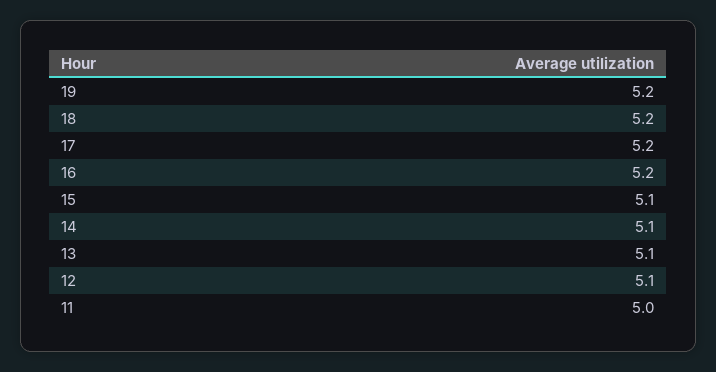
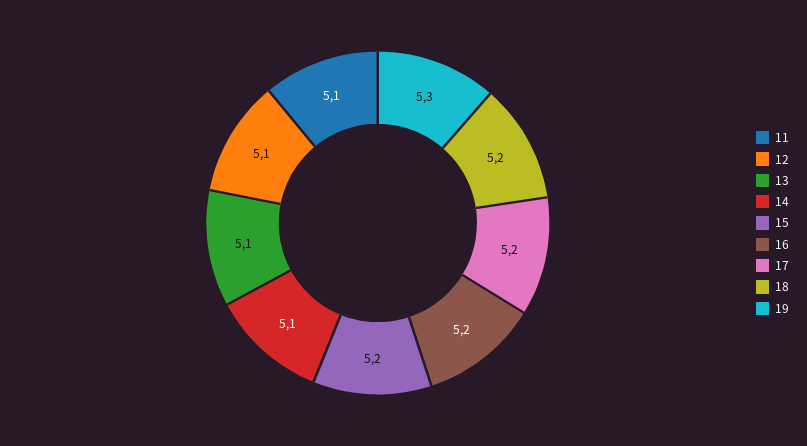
  {
-   "19": 5.2,
+   "19": 5.3,
    "18": 5.2,
    "17": 5.2,
    "16": 5.2,
-   "15": 5.1,
+   "15": 5.2,
    "14": 5.1,
    "13": 5.1,
    "12": 5.1,
-   "11": 5
+   "11": 5.1
  }

